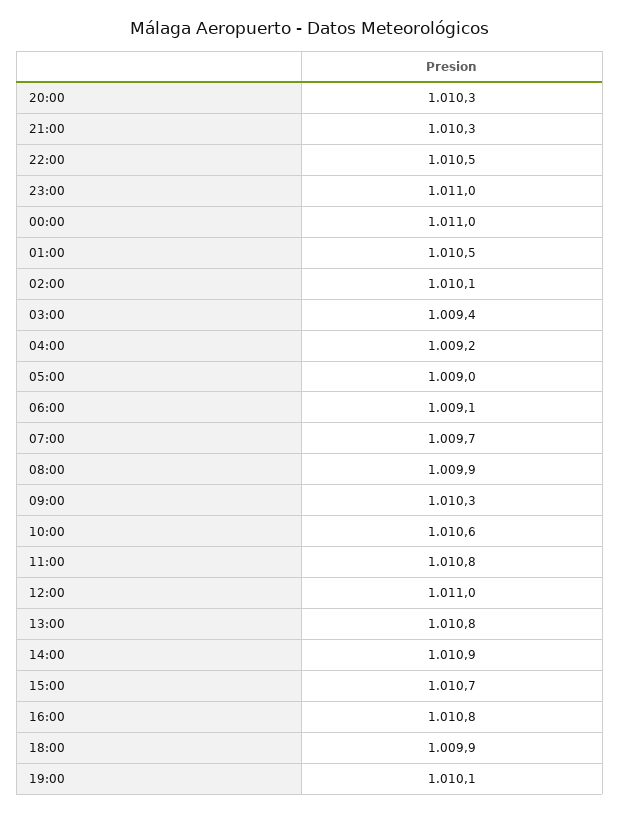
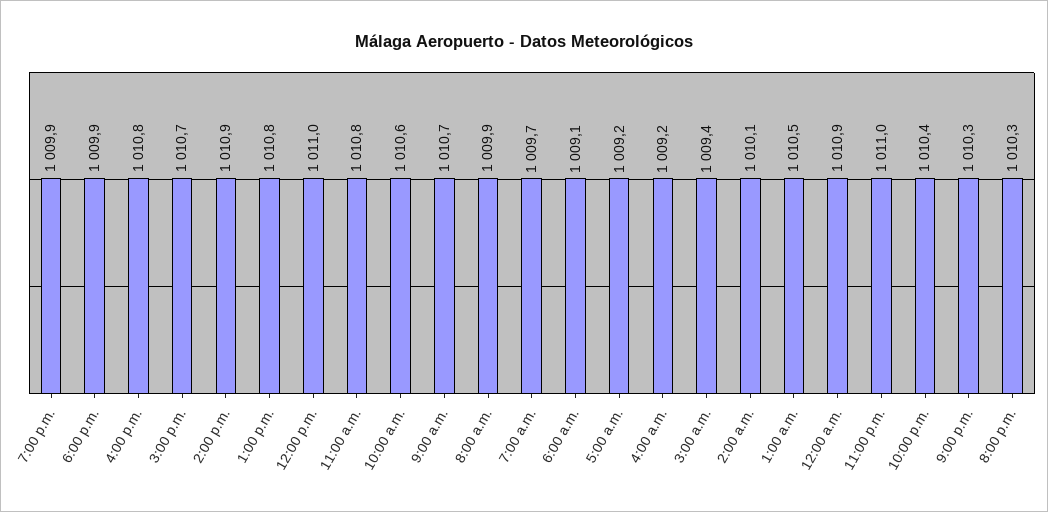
  {
    "20:00": 1010.3,
    "21:00": 1010.3,
-   "22:00": 1010.5,
+   "22:00": 1010.4,
    "23:00": 1011,
-   "00:00": 1011,
+   "00:00": 1010.9,
    "01:00": 1010.5,
    "02:00": 1010.1,
    "03:00": 1009.4,
    "04:00": 1009.2,
-   "05:00": 1009,
+   "05:00": 1009.2,
    "06:00": 1009.1,
    "07:00": 1009.7,
    "08:00": 1009.9,
-   "09:00": 1010.3,
+   "09:00": 1010.7,
    "10:00": 1010.6,
    "11:00": 1010.8,
    "12:00": 1011,
    "13:00": 1010.8,
    "14:00": 1010.9,
    "15:00": 1010.7,
    "16:00": 1010.8,
    "18:00": 1009.9,
-   "19:00": 1010.1
+   "19:00": 1009.9
  }

